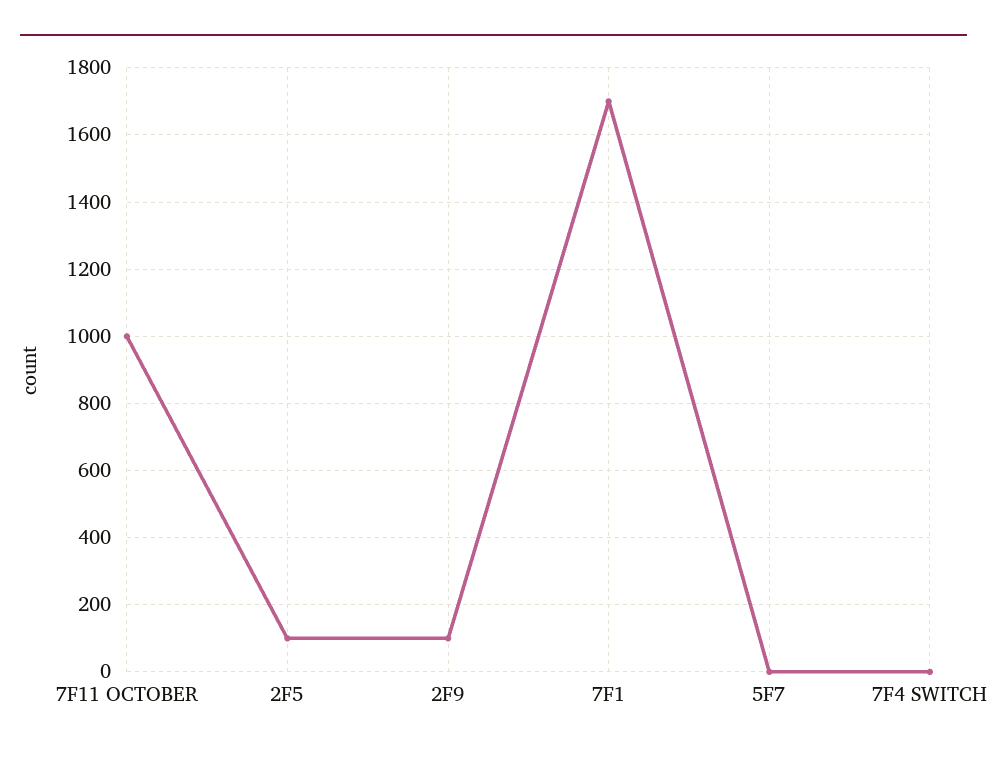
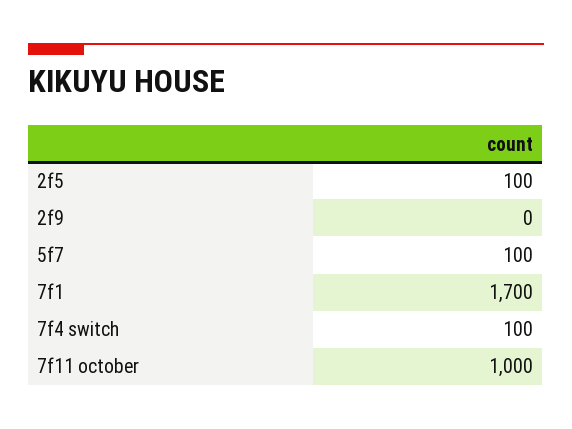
  {
    "7F11 OCTOBER": 1000,
    "2F5": 100,
-   "2F9": 100,
+   "2F9": 0,
    "7F1": 1700,
-   "5F7": 0,
+   "5F7": 100,
-   "7F4 SWITCH": 0
+   "7F4 SWITCH": 100
  }

